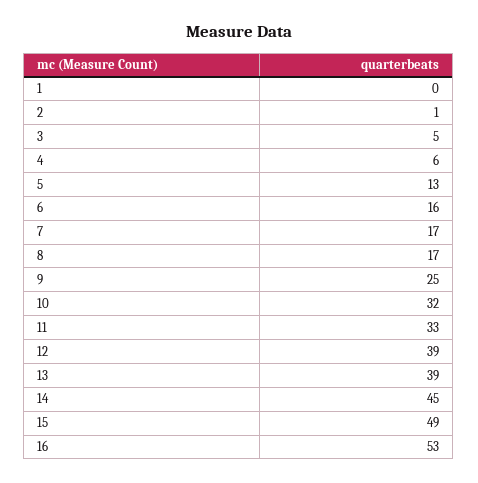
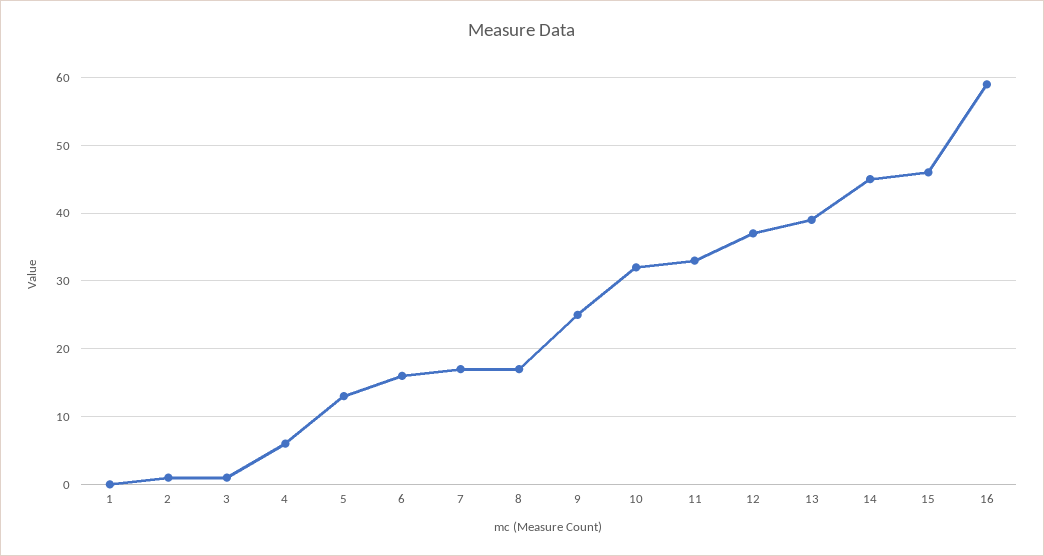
  {
    "1": 0,
    "2": 1,
-   "3": 5,
+   "3": 1,
    "4": 6,
    "5": 13,
    "6": 16,
    "7": 17,
    "8": 17,
    "9": 25,
    "10": 32,
    "11": 33,
-   "12": 39,
+   "12": 37,
    "13": 39,
    "14": 45,
-   "15": 49,
+   "15": 46,
-   "16": 53
+   "16": 59
  }

